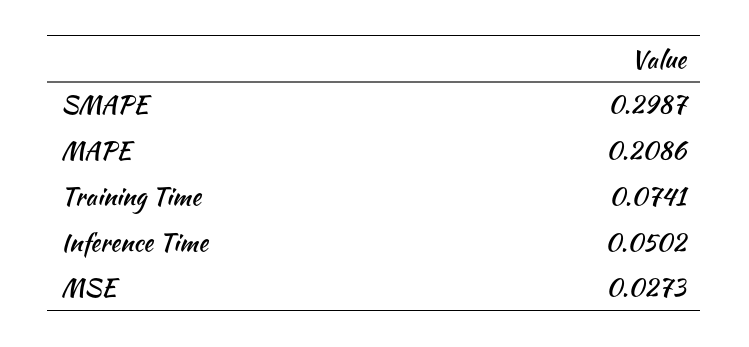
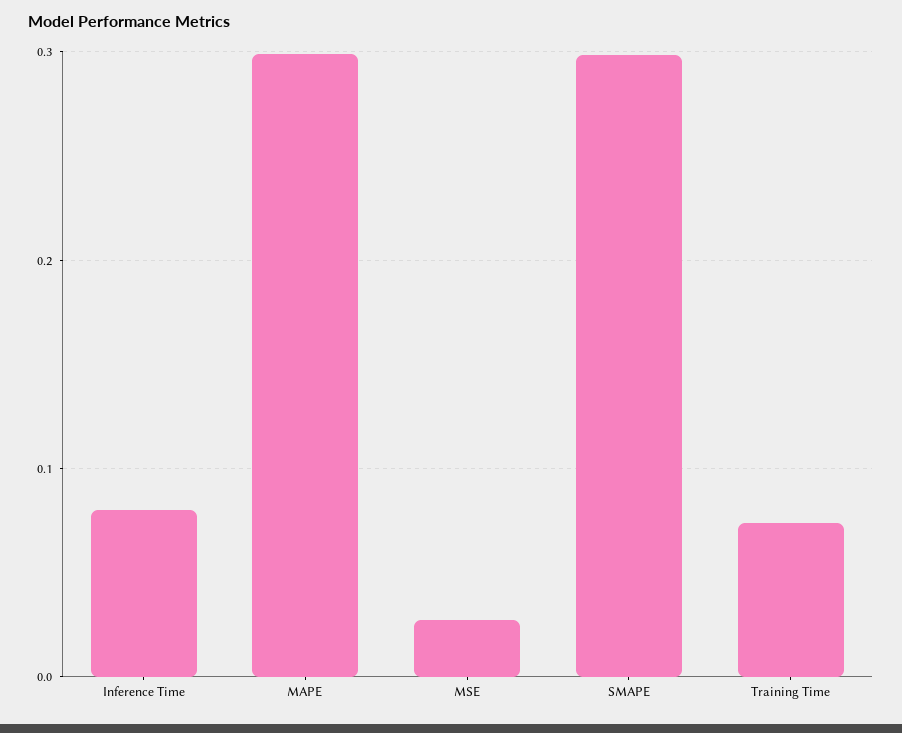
  {
    "SMAPE": 0.2987,
-   "MAPE": 0.2086,
+   "MAPE": 0.3,
    "Training Time": 0.0741,
-   "Inference Time": 0.0502,
+   "Inference Time": 0.08,
    "MSE": 0.0273
  }

